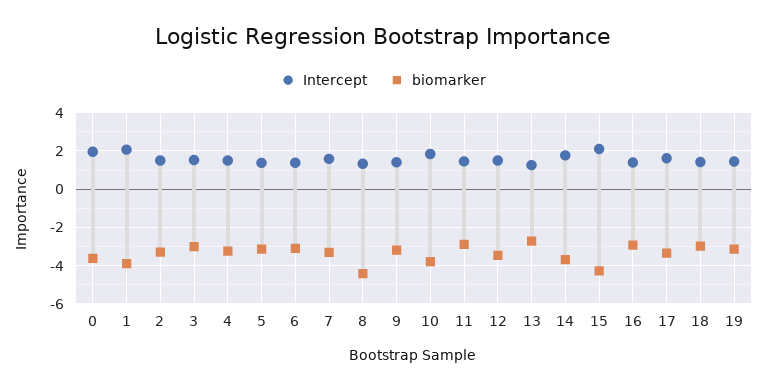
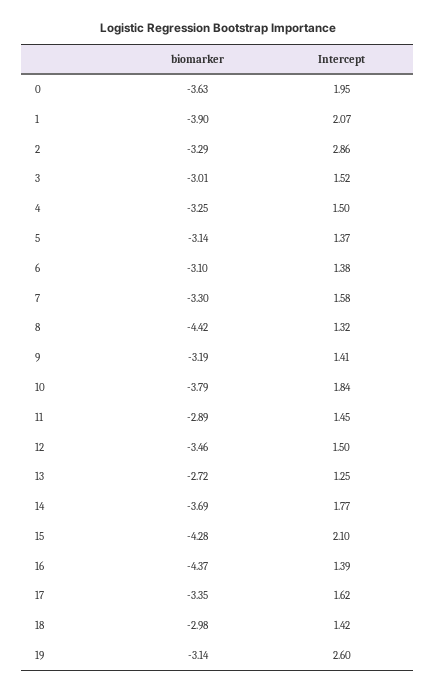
  {
    "Intercept": {
      "0": 1.95,
      "1": 2.07,
-     "2": 1.5,
+     "2": 2.86,
      "3": 1.52,
      "4": 1.5,
      "5": 1.37,
      "6": 1.38,
      "7": 1.58,
      "8": 1.32,
      "9": 1.41,
      "10": 1.84,
      "11": 1.45,
      "12": 1.5,
      "13": 1.25,
      "14": 1.77,
      "15": 2.1,
      "16": 1.39,
      "17": 1.62,
      "18": 1.42,
-     "19": 1.5
+     "19": 2.6
    },
    "biomarker": {
      "0": -3.63,
      "1": -3.9,
      "2": -3.29,
      "3": -3.01,
      "4": -3.25,
      "5": -3.14,
      "6": -3.1,
      "7": -3.3,
      "8": -4.42,
      "9": -3.19,
      "10": -3.79,
      "11": -2.89,
      "12": -3.46,
      "13": -2.72,
      "14": -3.69,
      "15": -4.28,
-     "16": -3,
+     "16": -4.37,
      "17": -3.35,
      "18": -2.98,
      "19": -3.14
    }
  }

